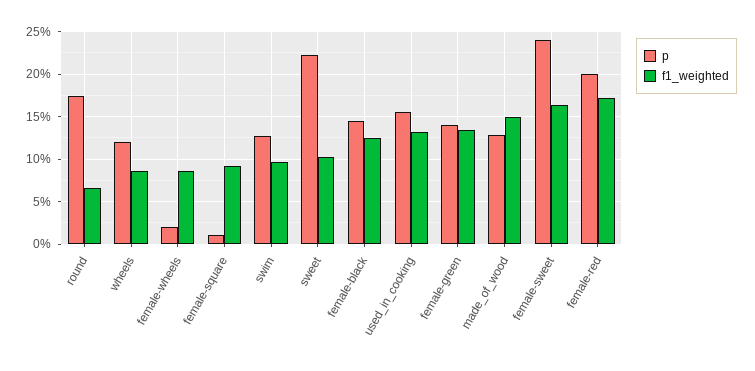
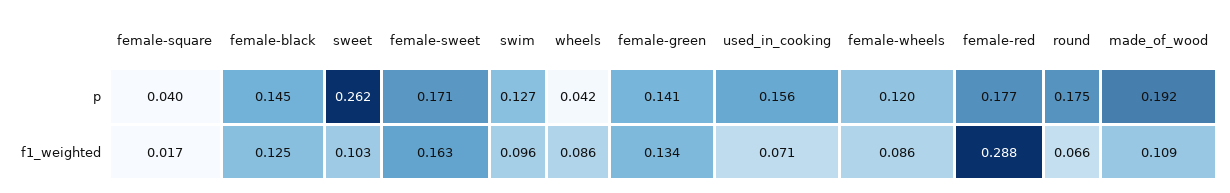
  {
    "p": {
      "round": 0.175,
-     "wheels": 0.12,
+     "wheels": 0.042,
-     "female-wheels": 0.02,
+     "female-wheels": 0.12,
-     "female-square": 0.01,
+     "female-square": 0.04,
      "swim": 0.127,
-     "sweet": 0.22,
+     "sweet": 0.262,
      "female-black": 0.145,
      "used_in_cooking": 0.156,
      "female-green": 0.141,
-     "made_of_wood": 0.13,
+     "made_of_wood": 0.192,
-     "female-sweet": 0.24,
+     "female-sweet": 0.171,
-     "female-red": 0.2
+     "female-red": 0.177
    },
    "f1_weighted": {
      "round": 0.066,
      "wheels": 0.086,
      "female-wheels": 0.086,
-     "female-square": 0.09,
+     "female-square": 0.017,
      "swim": 0.096,
      "sweet": 0.103,
      "female-black": 0.125,
-     "used_in_cooking": 0.13,
+     "used_in_cooking": 0.071,
      "female-green": 0.134,
-     "made_of_wood": 0.15,
+     "made_of_wood": 0.109,
      "female-sweet": 0.163,
-     "female-red": 0.17
+     "female-red": 0.288
    }
  }

